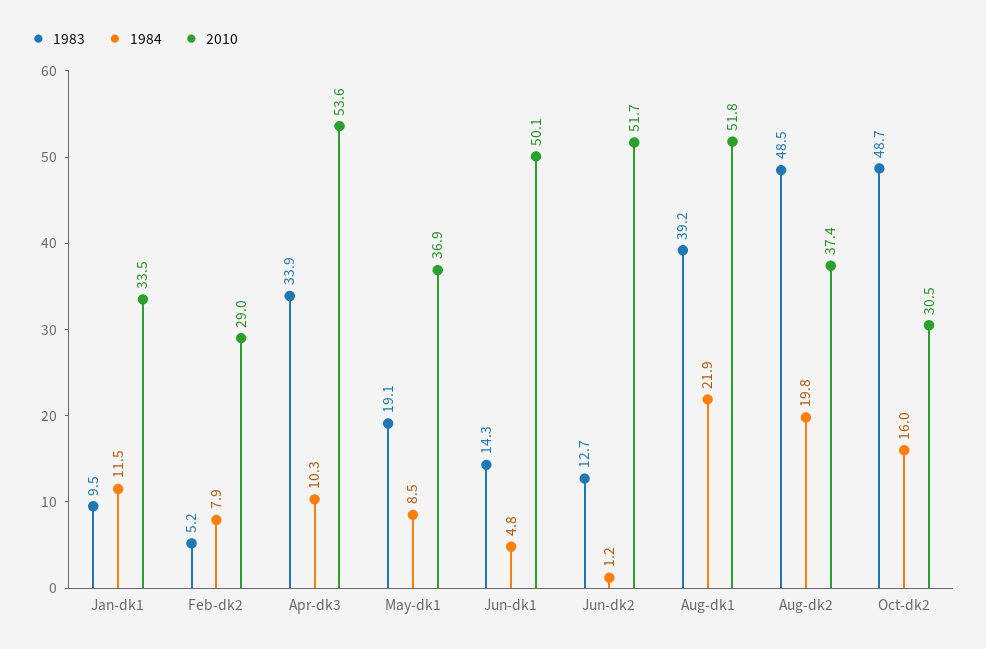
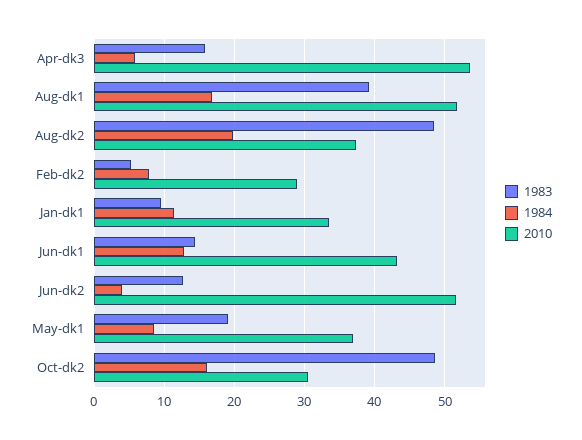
  {
    "1983": {
      "Jan-dk1": 9.5,
      "Feb-dk2": 5.2,
-     "Apr-dk3": 33.9,
+     "Apr-dk3": 16,
      "May-dk1": 19.1,
      "Jun-dk1": 14.3,
      "Jun-dk2": 12.7,
      "Aug-dk1": 39.2,
      "Aug-dk2": 48.5,
      "Oct-dk2": 48.7
    },
    "1984": {
      "Jan-dk1": 11.5,
      "Feb-dk2": 7.9,
-     "Apr-dk3": 10.3,
+     "Apr-dk3": 6,
      "May-dk1": 8.5,
-     "Jun-dk1": 4.8,
+     "Jun-dk1": 13,
-     "Jun-dk2": 1.2,
+     "Jun-dk2": 4,
-     "Aug-dk1": 21.9,
+     "Aug-dk1": 17,
      "Aug-dk2": 19.8,
      "Oct-dk2": 16
    },
    "2010": {
      "Jan-dk1": 33.5,
      "Feb-dk2": 29,
      "Apr-dk3": 53.6,
      "May-dk1": 36.9,
-     "Jun-dk1": 50.1,
+     "Jun-dk1": 43,
      "Jun-dk2": 51.7,
      "Aug-dk1": 51.8,
      "Aug-dk2": 37.4,
      "Oct-dk2": 30.5
    }
  }

